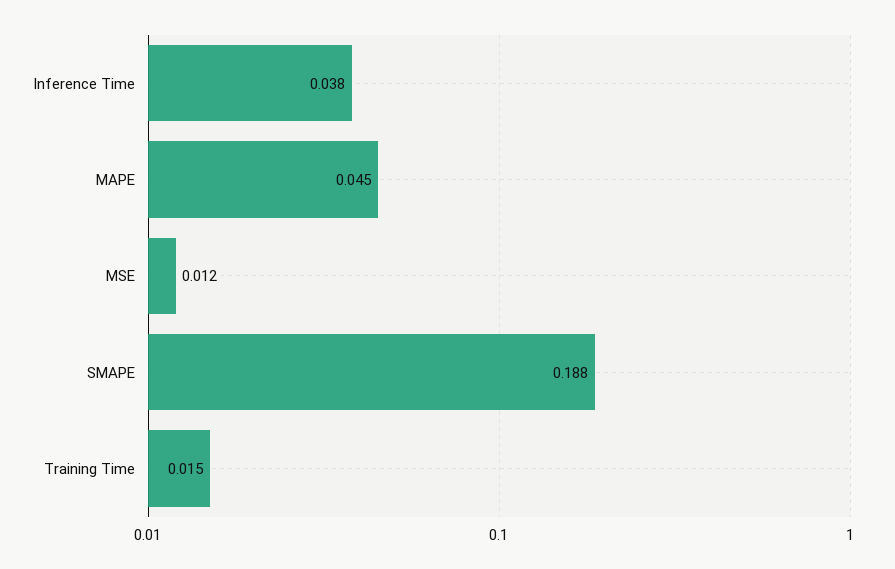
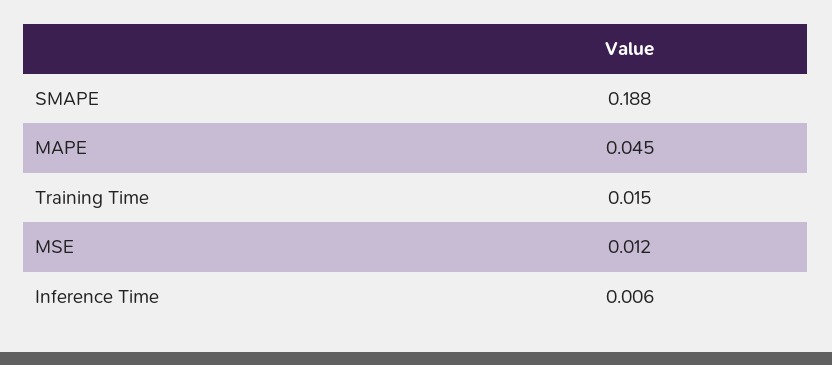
  {
-   "Inference Time": 0.038,
+   "Inference Time": 0.006,
    "MAPE": 0.045,
    "MSE": 0.012,
    "SMAPE": 0.188,
    "Training Time": 0.015
  }

